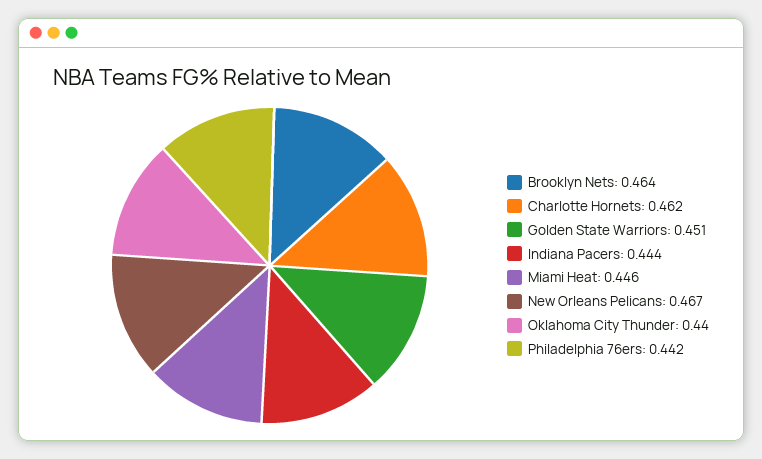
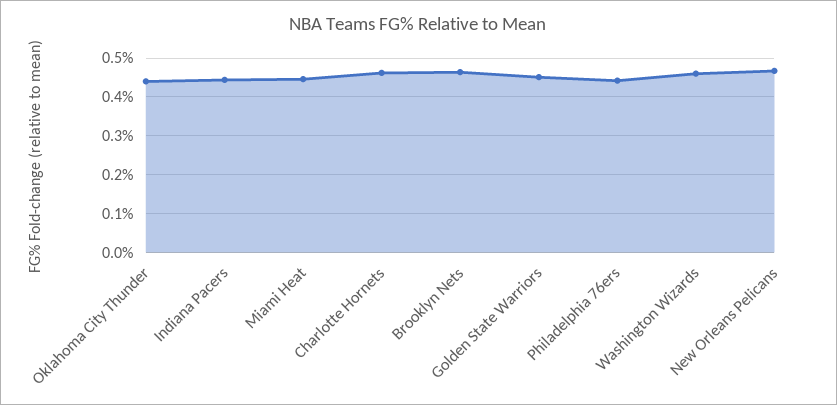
  {
    "Brooklyn Nets": 0.464,
    "Charlotte Hornets": 0.462,
    "Golden State Warriors": 0.451,
    "Indiana Pacers": 0.444,
    "Miami Heat": 0.446,
    "New Orleans Pelicans": 0.467,
    "Oklahoma City Thunder": 0.44,
-   "Philadelphia 76ers": 0.442
+   "Philadelphia 76ers": 0.442,
+   "Washington Wizards": 0.46
  }

